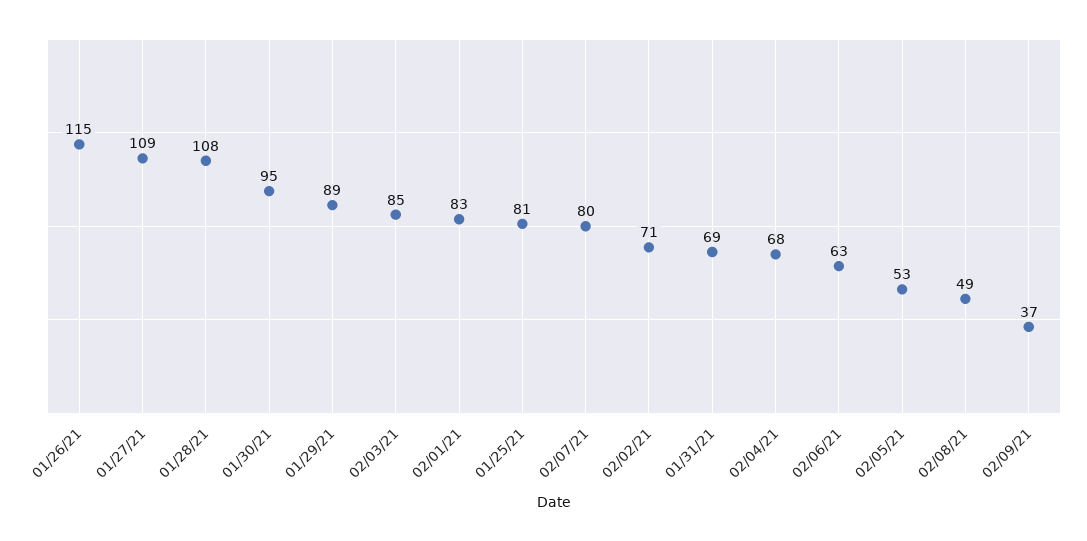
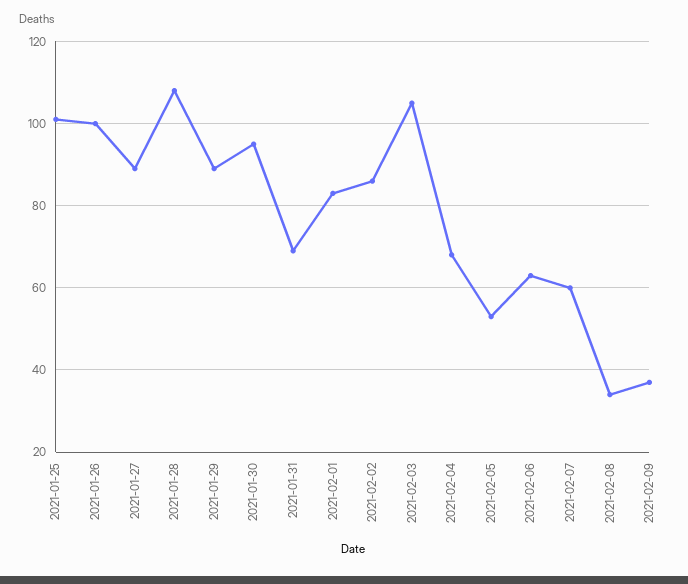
  {
-   "01/26/21": 115,
+   "01/26/21": 100,
-   "01/27/21": 109,
+   "01/27/21": 90,
    "01/28/21": 108,
    "01/30/21": 95,
    "01/29/21": 89,
-   "02/03/21": 85,
+   "02/03/21": 105,
    "02/01/21": 83,
-   "01/25/21": 81,
+   "01/25/21": 100,
-   "02/07/21": 80,
+   "02/07/21": 60,
-   "02/02/21": 71,
+   "02/02/21": 85,
    "01/31/21": 69,
    "02/04/21": 68,
    "02/06/21": 63,
    "02/05/21": 53,
-   "02/08/21": 49,
+   "02/08/21": 35,
    "02/09/21": 37
  }

